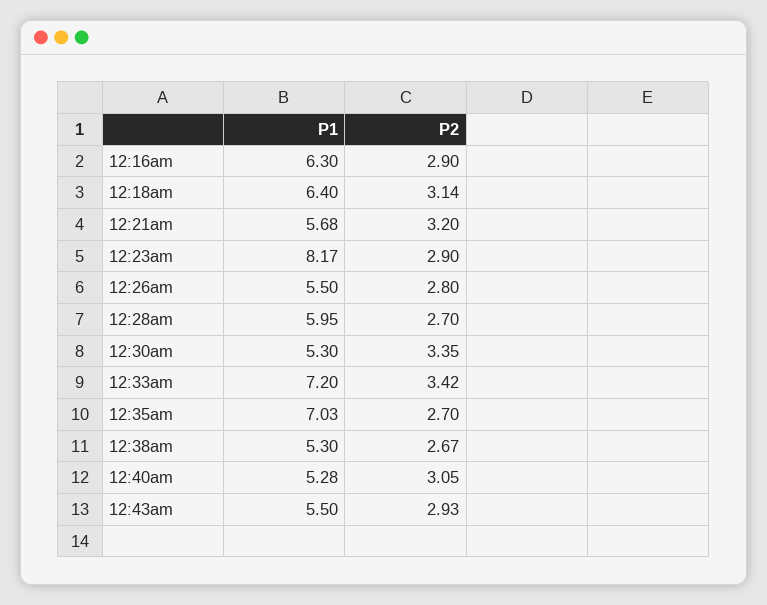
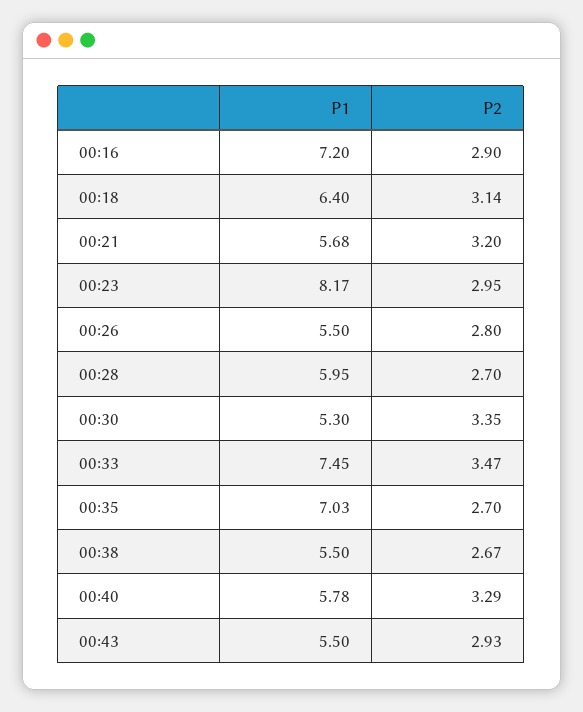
  {
    "P1": {
-     "12:16am": 6.3,
+     "12:16am": 7.2,
      "12:18am": 6.4,
      "12:21am": 5.68,
      "12:23am": 8.17,
      "12:26am": 5.5,
      "12:28am": 5.95,
      "12:30am": 5.3,
-     "12:33am": 7.2,
+     "12:33am": 7.45,
      "12:35am": 7.03,
-     "12:38am": 5.3,
+     "12:38am": 5.5,
-     "12:40am": 5.28,
+     "12:40am": 5.78,
      "12:43am": 5.5
    },
    "P2": {
      "12:16am": 2.9,
      "12:18am": 3.14,
      "12:21am": 3.2,
-     "12:23am": 2.9,
+     "12:23am": 2.95,
      "12:26am": 2.8,
      "12:28am": 2.7,
      "12:30am": 3.35,
-     "12:33am": 3.42,
+     "12:33am": 3.47,
      "12:35am": 2.7,
      "12:38am": 2.67,
-     "12:40am": 3.05,
+     "12:40am": 3.29,
      "12:43am": 2.93
    }
  }

